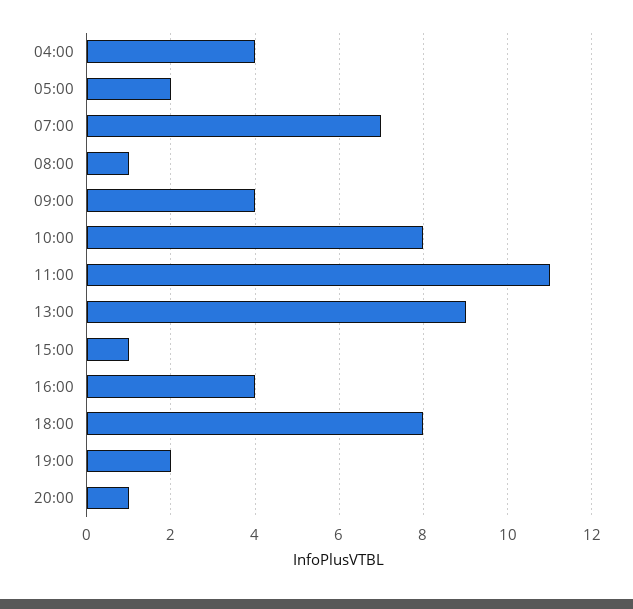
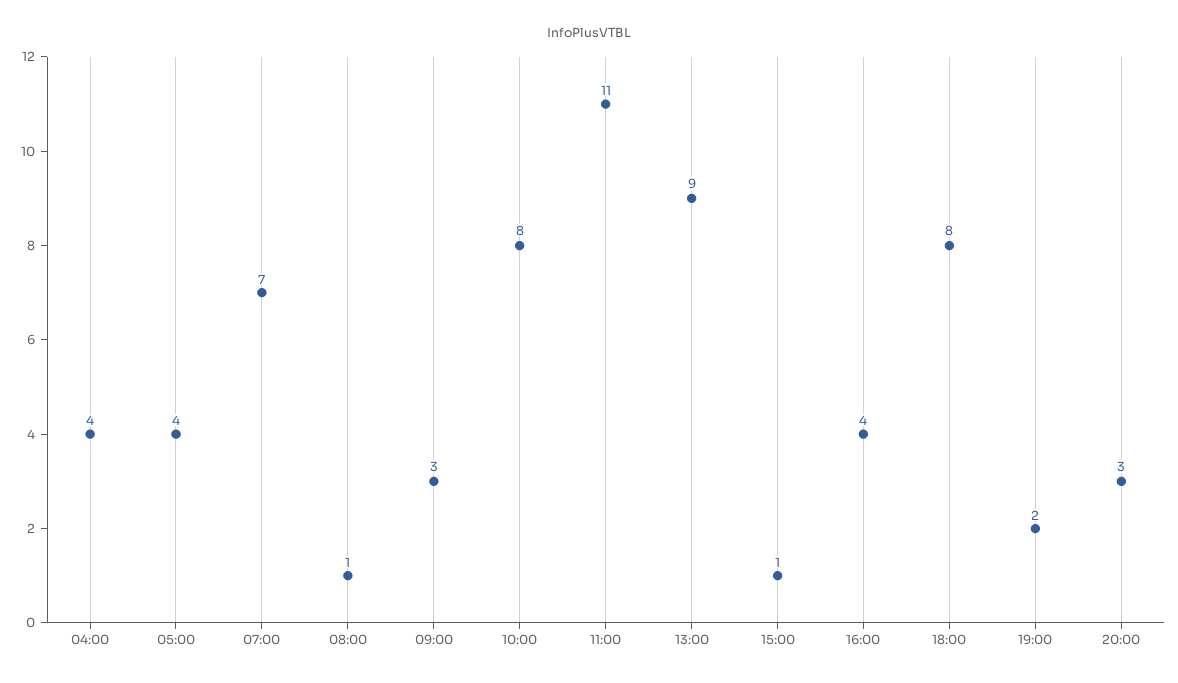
  {
    "04:00": 4,
-   "05:00": 2,
+   "05:00": 4,
    "07:00": 7,
    "08:00": 1,
-   "09:00": 4,
+   "09:00": 3,
    "10:00": 8,
    "11:00": 11,
    "13:00": 9,
    "15:00": 1,
    "16:00": 4,
    "18:00": 8,
    "19:00": 2,
-   "20:00": 1
+   "20:00": 3
  }

